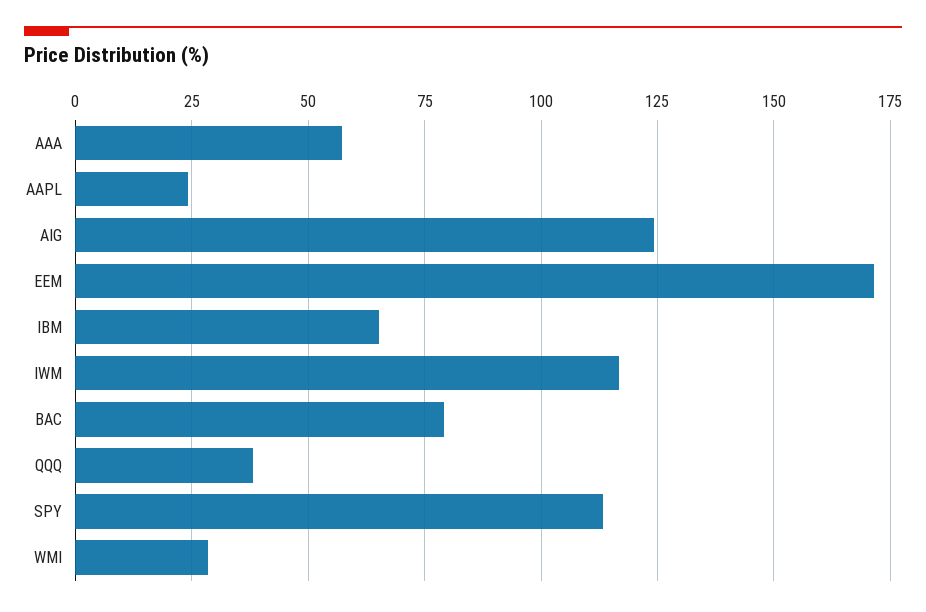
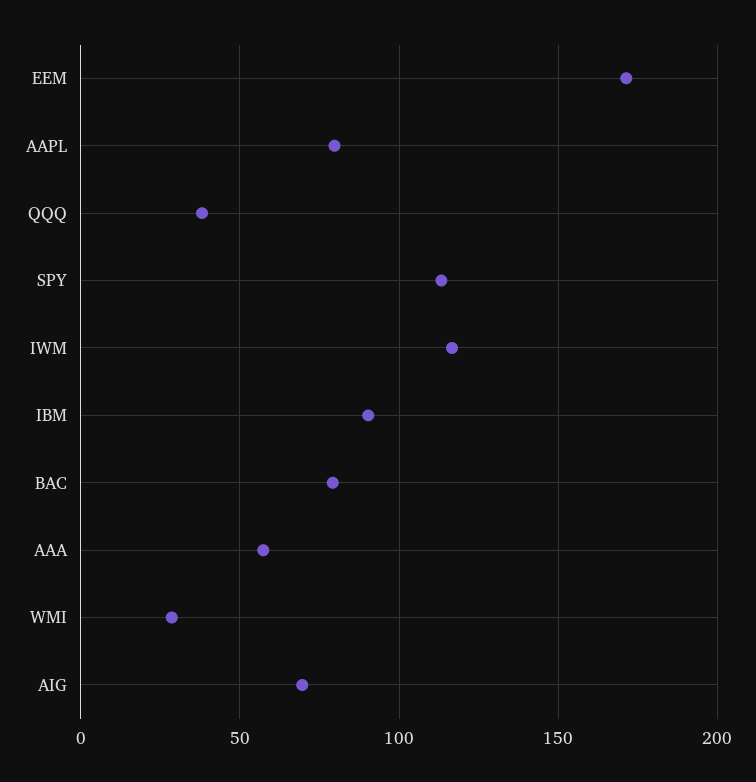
  {
    "AAA": 57.5,
-   "AAPL": 25,
+   "AAPL": 80,
-   "AIG": 125,
+   "AIG": 70,
    "EEM": 172.5,
-   "IBM": 65,
+   "IBM": 90,
    "IWM": 117.5,
    "BAC": 80,
    "QQQ": 37.5,
    "SPY": 112.5,
    "WMI": 27.5
  }

